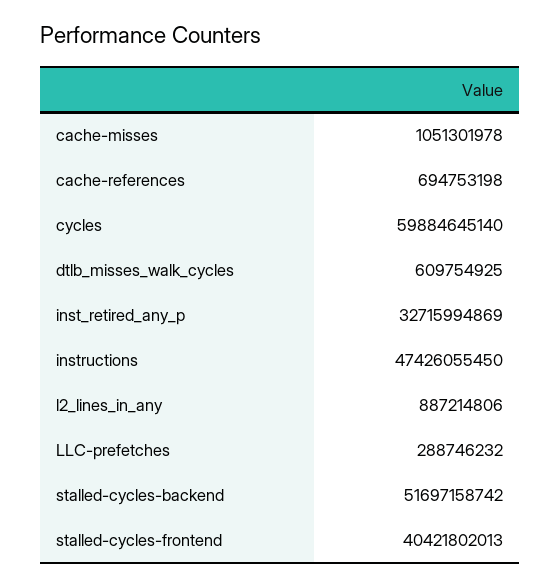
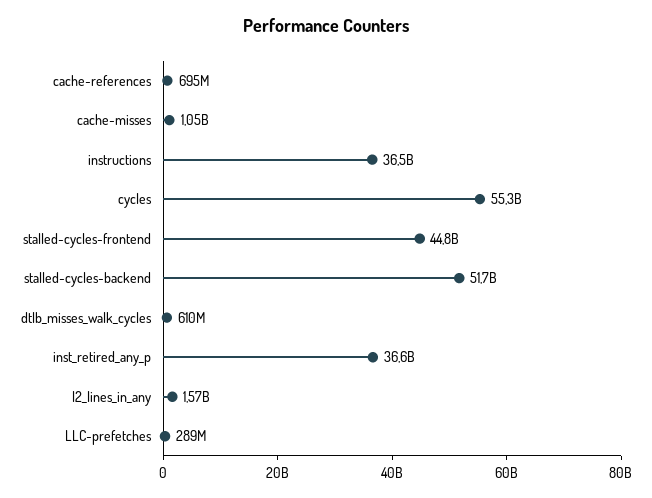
  {
    "cache-misses": 1051301978,
    "cache-references": 694753198,
-   "cycles": 59884645140,
+   "cycles": 55300000000,
    "dtlb_misses_walk_cycles": 609754925,
-   "inst_retired_any_p": 32715994869,
+   "inst_retired_any_p": 36600000000,
-   "instructions": 47426055450,
+   "instructions": 36500000000,
-   "l2_lines_in_any": 887214806,
+   "l2_lines_in_any": 1570000000,
    "LLC-prefetches": 288746232,
    "stalled-cycles-backend": 51697158742,
-   "stalled-cycles-frontend": 40421802013
+   "stalled-cycles-frontend": 44800000000
  }

